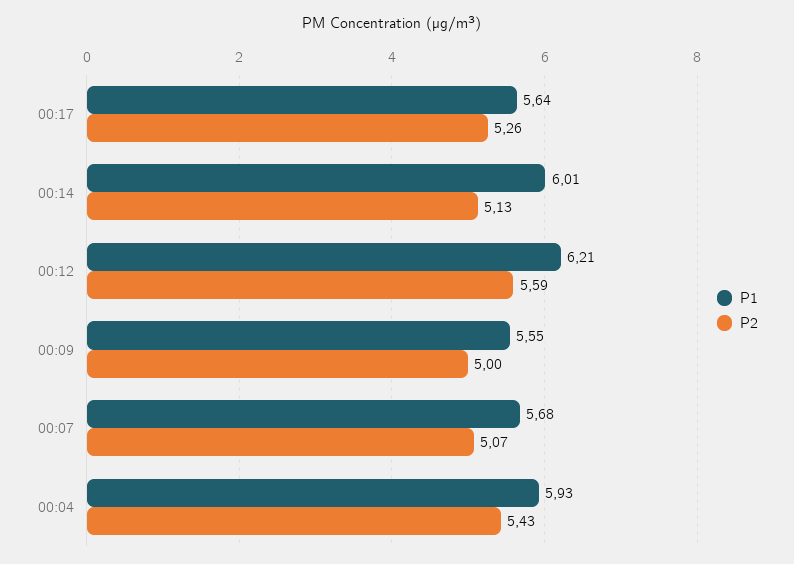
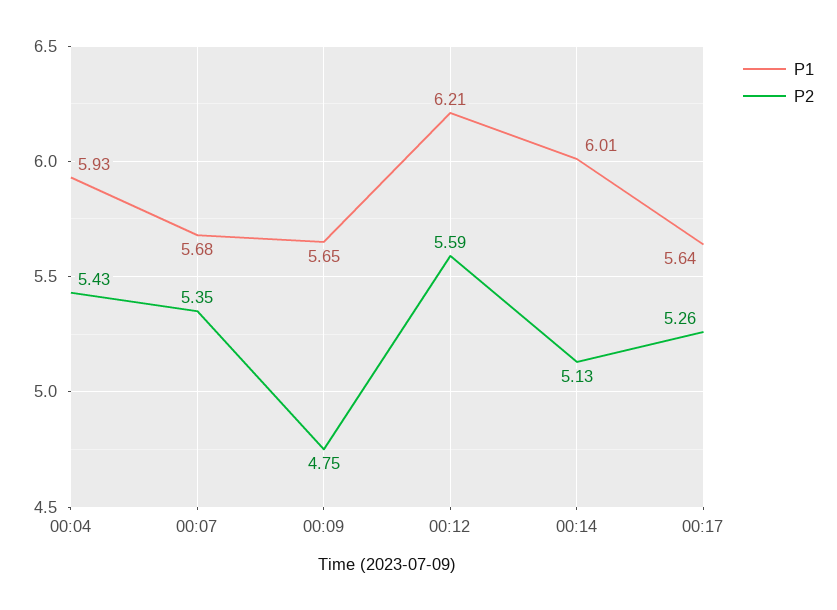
  {
    "P1": {
      "00:17": 5.64,
      "00:14": 6.01,
      "00:12": 6.21,
-     "00:09": 5.55,
+     "00:09": 5.65,
      "00:07": 5.68,
      "00:04": 5.93
    },
    "P2": {
      "00:17": 5.26,
      "00:14": 5.13,
      "00:12": 5.59,
-     "00:09": 5,
+     "00:09": 4.75,
-     "00:07": 5.07,
+     "00:07": 5.35,
      "00:04": 5.43
    }
  }

